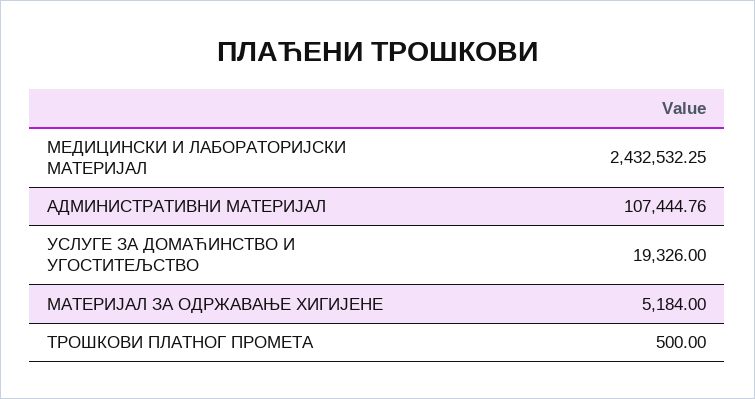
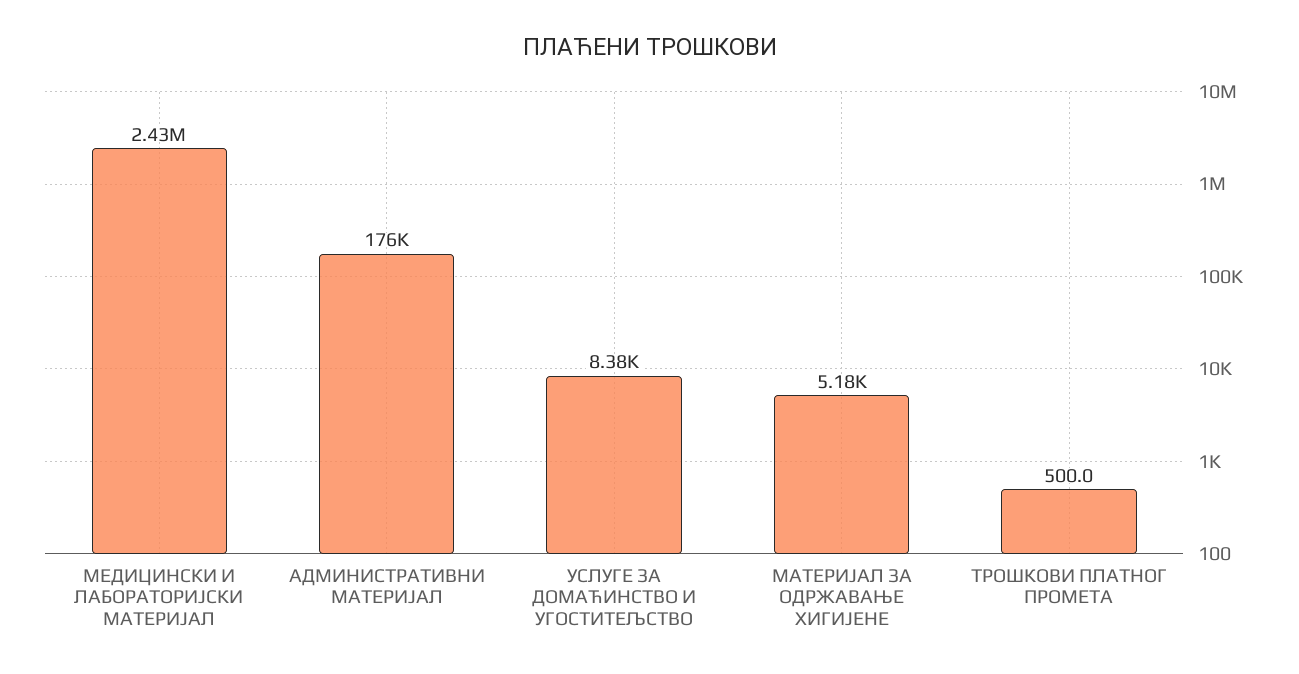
  {
    "МЕДИЦИНСКИ И ЛАБОРАТОРИЈСКИ МАТЕРИЈАЛ": 2432532.25,
-   "АДМИНИСТРАТИВНИ МАТЕРИЈАЛ": 107444.76,
+   "АДМИНИСТРАТИВНИ МАТЕРИЈАЛ": 176000,
-   "УСЛУГЕ ЗА ДОМАЋИНСТВО И УГОСТИТЕЉСТВО": 19326,
+   "УСЛУГЕ ЗА ДОМАЋИНСТВО И УГОСТИТЕЉСТВО": 8380,
    "МАТЕРИЈАЛ ЗА ОДРЖАВАЊЕ ХИГИЈЕНЕ": 5184,
    "ТРОШКОВИ ПЛАТНОГ ПРОМЕТА": 500
  }

